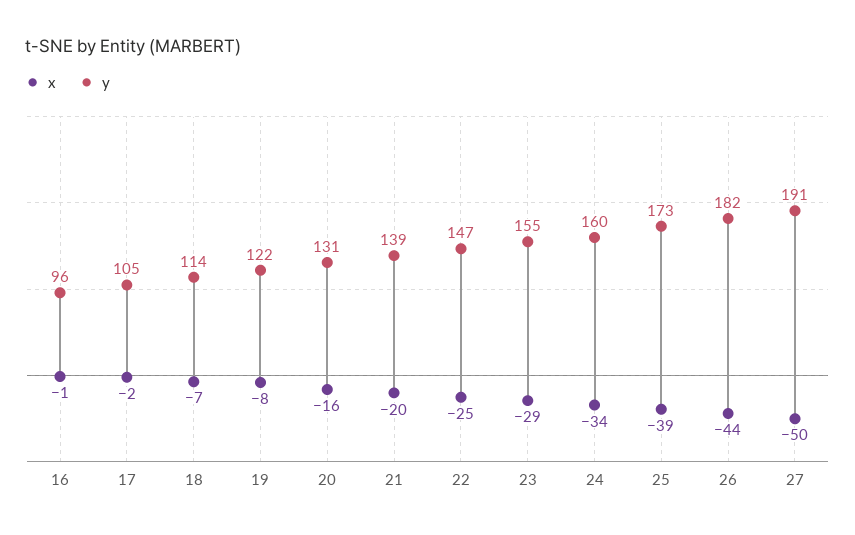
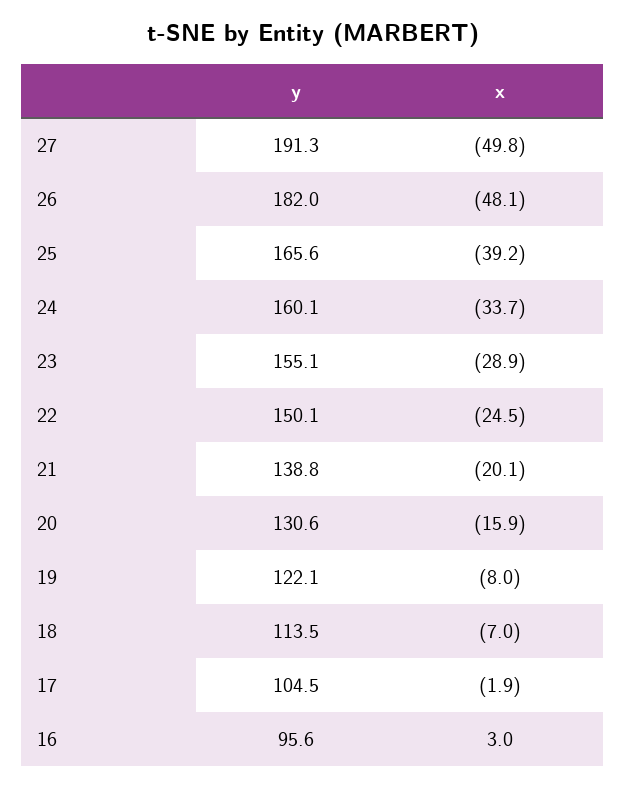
  {
    "x": {
-     "16": -1,
+     "16": 3,
      "17": -1.9,
      "18": -7,
      "19": -8,
      "20": -15.9,
      "21": -20.1,
      "22": -24.5,
      "23": -28.9,
      "24": -33.7,
      "25": -39.2,
-     "26": -44,
+     "26": -48.1,
      "27": -49.8
    },
    "y": {
      "16": 95.6,
      "17": 104.5,
      "18": 113.5,
      "19": 122.1,
      "20": 130.6,
      "21": 138.8,
-     "22": 147,
+     "22": 150.1,
      "23": 155.1,
      "24": 160.1,
-     "25": 173,
+     "25": 165.6,
      "26": 182,
      "27": 191.3
    }
  }

